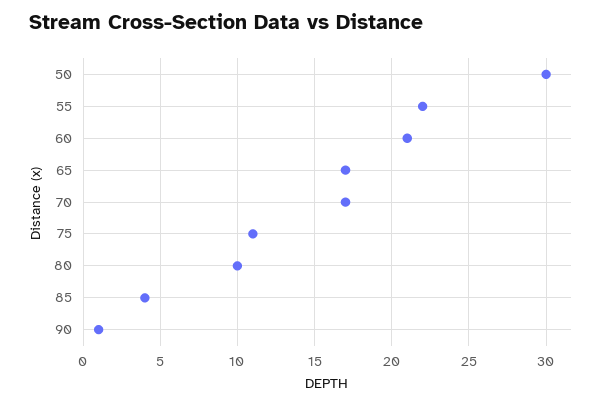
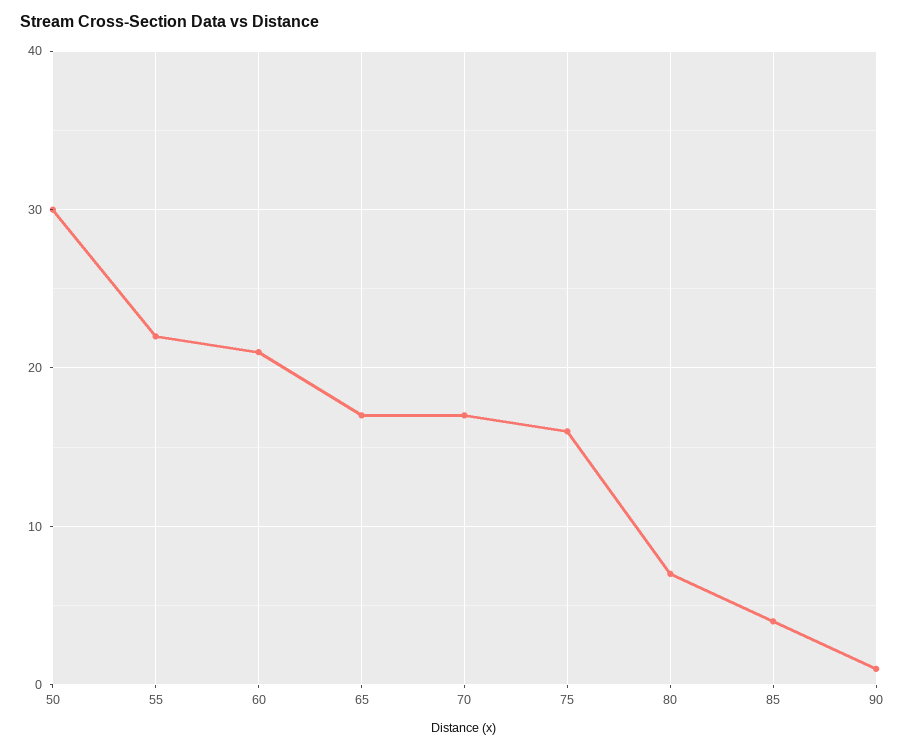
  {
    "50": 30,
    "55": 22,
    "60": 21,
    "65": 17,
    "70": 17,
-   "75": 11,
+   "75": 16,
-   "80": 10,
+   "80": 7,
    "85": 4,
    "90": 1
  }

